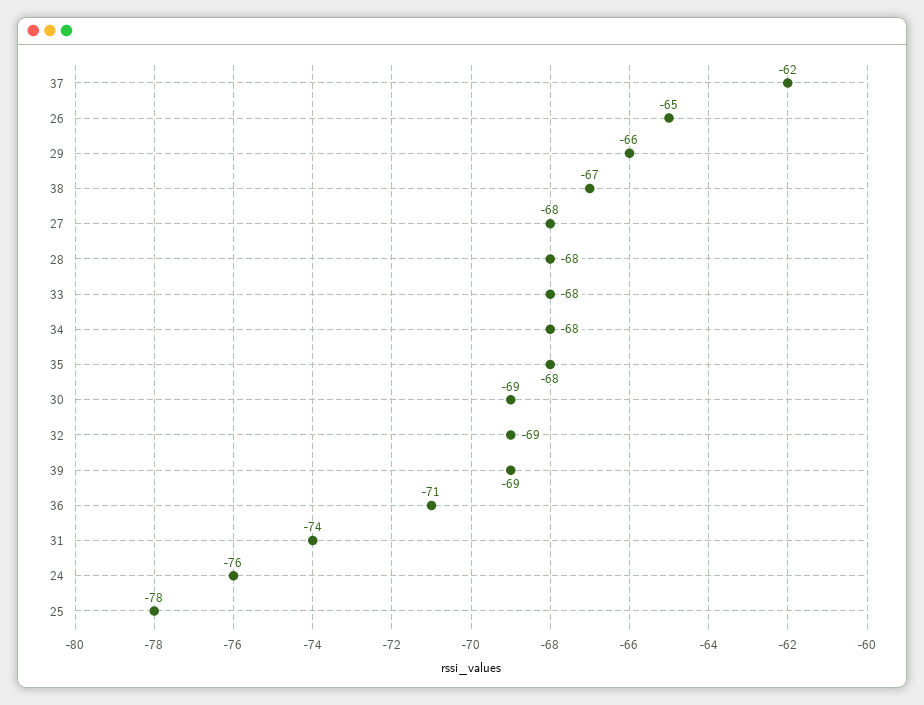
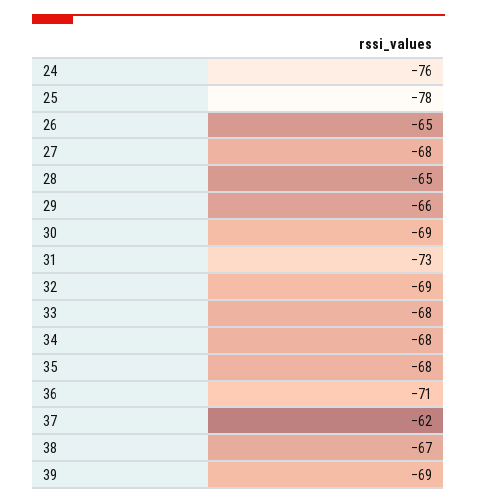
  {
    "37": -62,
    "26": -65,
    "29": -66,
    "38": -67,
    "27": -68,
-   "28": -68,
+   "28": -65,
    "33": -68,
    "34": -68,
    "35": -68,
    "30": -69,
    "32": -69,
    "39": -69,
    "36": -71,
-   "31": -74,
+   "31": -73,
    "24": -76,
    "25": -78
  }

